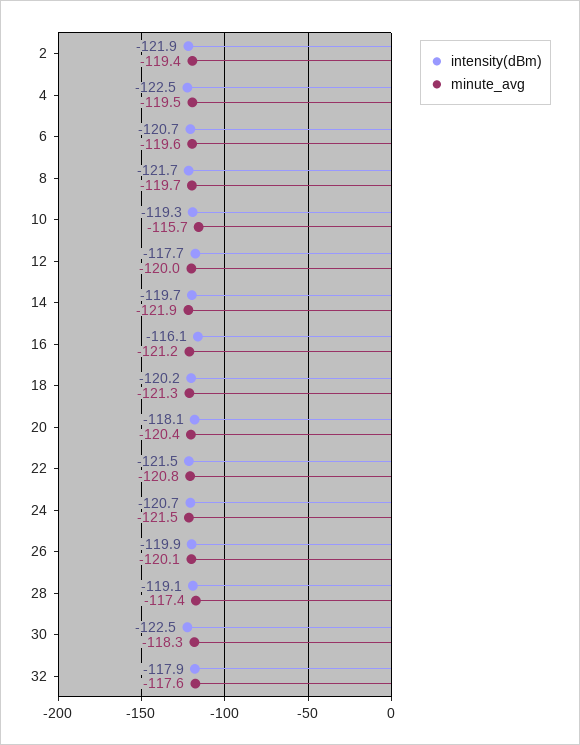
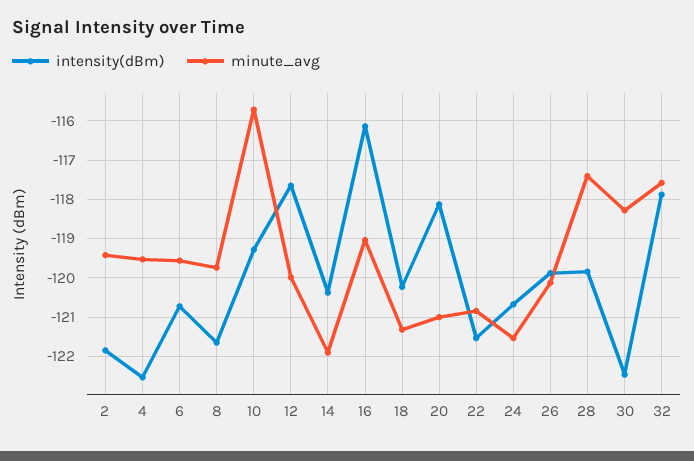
  {
    "intensity(dBm)": {
      "2": -121.9,
      "4": -122.5,
      "6": -120.7,
      "8": -121.7,
      "10": -119.3,
      "12": -117.7,
-     "14": -119.7,
+     "14": -120.4,
      "16": -116.1,
      "18": -120.2,
      "20": -118.1,
      "22": -121.5,
      "24": -120.7,
      "26": -119.9,
-     "28": -119.1,
+     "28": -119.8,
      "30": -122.5,
      "32": -117.9
    },
    "minute_avg": {
      "2": -119.4,
      "4": -119.5,
      "6": -119.6,
      "8": -119.7,
      "10": -115.7,
      "12": -120,
      "14": -121.9,
-     "16": -121.2,
+     "16": -119,
      "18": -121.3,
-     "20": -120.4,
+     "20": -121,
      "22": -120.8,
      "24": -121.5,
      "26": -120.1,
      "28": -117.4,
      "30": -118.3,
      "32": -117.6
    }
  }

